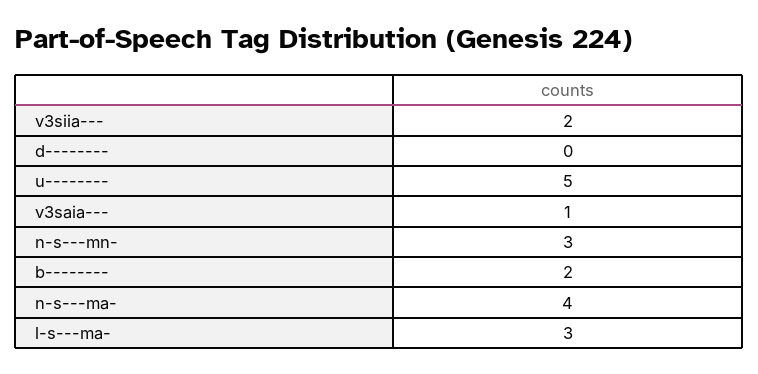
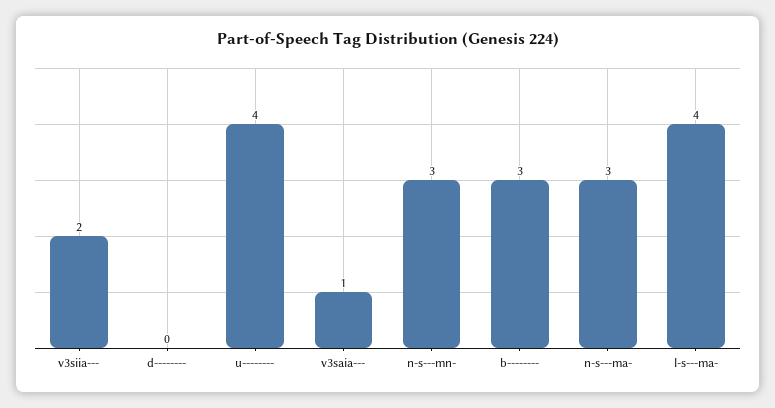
  {
    "v3siia---": 2,
    "d--------": 0,
-   "u--------": 5,
+   "u--------": 4,
    "v3saia---": 1,
    "n-s---mn-": 3,
-   "b--------": 2,
+   "b--------": 3,
-   "n-s---ma-": 4,
+   "n-s---ma-": 3,
-   "l-s---ma-": 3
+   "l-s---ma-": 4
  }

